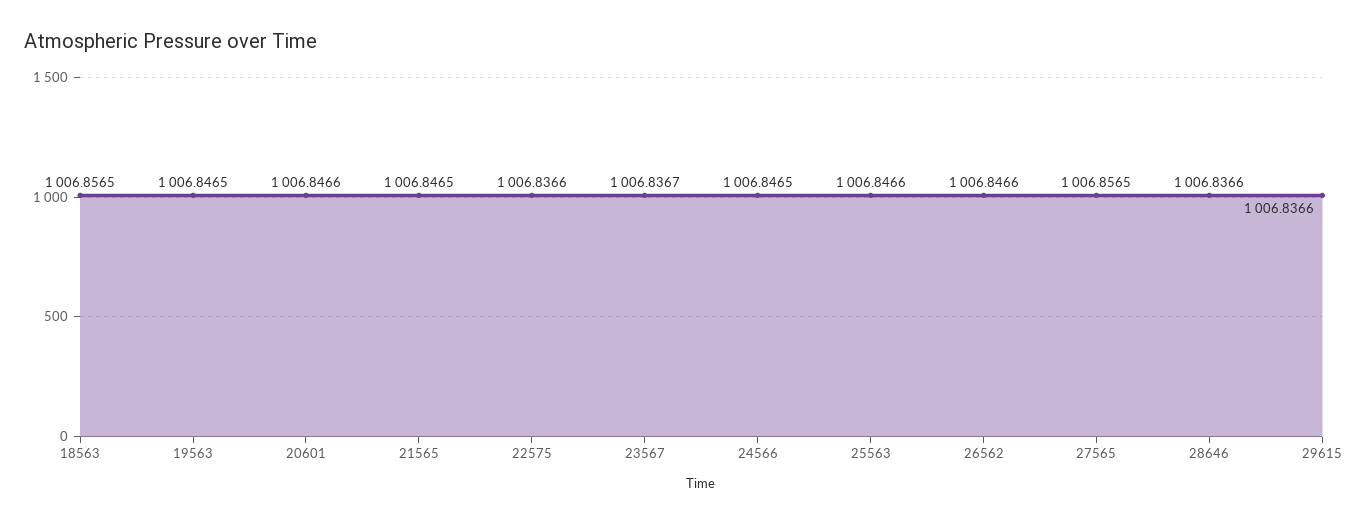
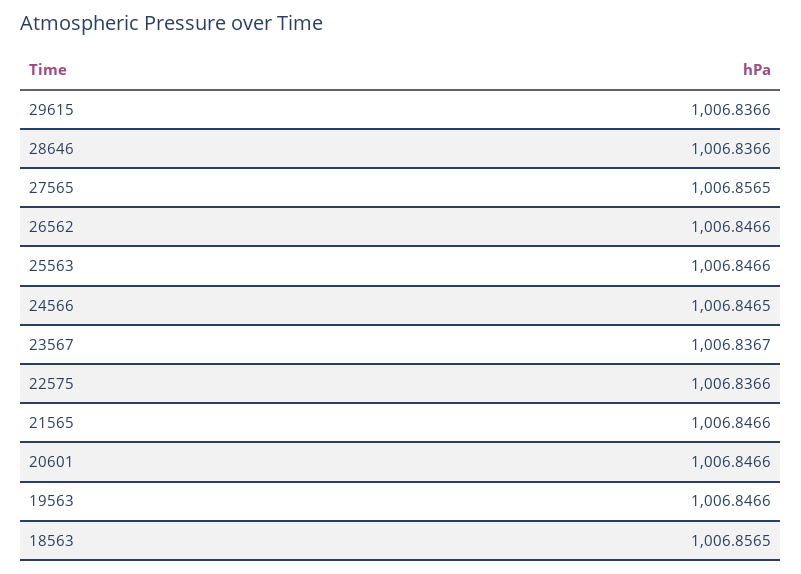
  {
    "18563": 1006.8565,
-   "19563": 1006.8465,
+   "19563": 1006.8466,
    "20601": 1006.8466,
-   "21565": 1006.8465,
+   "21565": 1006.8466,
    "22575": 1006.8366,
    "23567": 1006.8367,
    "24566": 1006.8465,
    "25563": 1006.8466,
    "26562": 1006.8466,
    "27565": 1006.8565,
    "28646": 1006.8366,
    "29615": 1006.8366
  }

